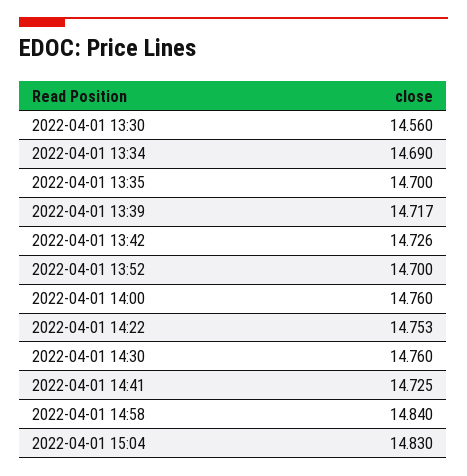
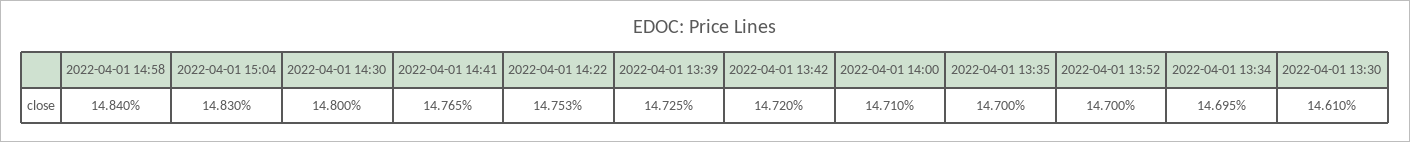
  {
-   "2022-04-01 13:30": 14.56,
+   "2022-04-01 13:30": 14.61,
-   "2022-04-01 13:34": 14.69,
+   "2022-04-01 13:34": 14.695,
    "2022-04-01 13:35": 14.7,
-   "2022-04-01 13:39": 14.717,
+   "2022-04-01 13:39": 14.725,
-   "2022-04-01 13:42": 14.726,
+   "2022-04-01 13:42": 14.72,
    "2022-04-01 13:52": 14.7,
-   "2022-04-01 14:00": 14.76,
+   "2022-04-01 14:00": 14.71,
    "2022-04-01 14:22": 14.753,
-   "2022-04-01 14:30": 14.76,
+   "2022-04-01 14:30": 14.8,
-   "2022-04-01 14:41": 14.725,
+   "2022-04-01 14:41": 14.765,
    "2022-04-01 14:58": 14.84,
    "2022-04-01 15:04": 14.83
  }

